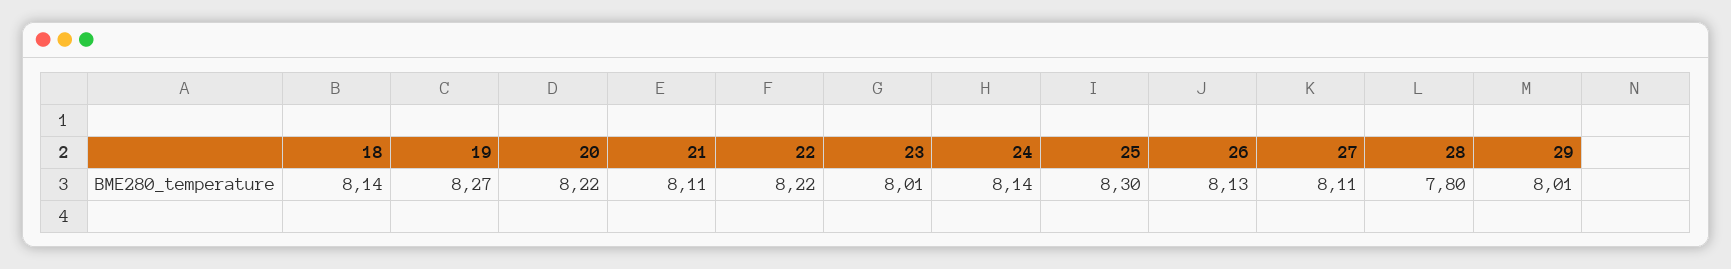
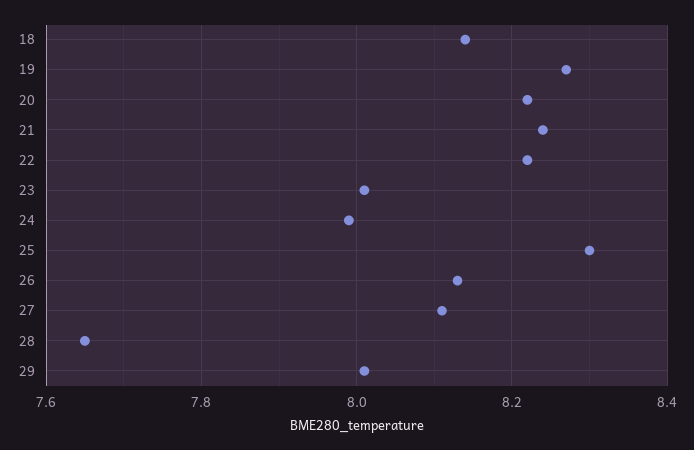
  {
    "18": 8.14,
    "19": 8.27,
    "20": 8.22,
-   "21": 8.11,
+   "21": 8.25,
    "22": 8.22,
    "23": 8.01,
-   "24": 8.14,
+   "24": 8,
    "25": 8.3,
    "26": 8.13,
    "27": 8.11,
-   "28": 7.8,
+   "28": 7.65,
    "29": 8.01
  }

